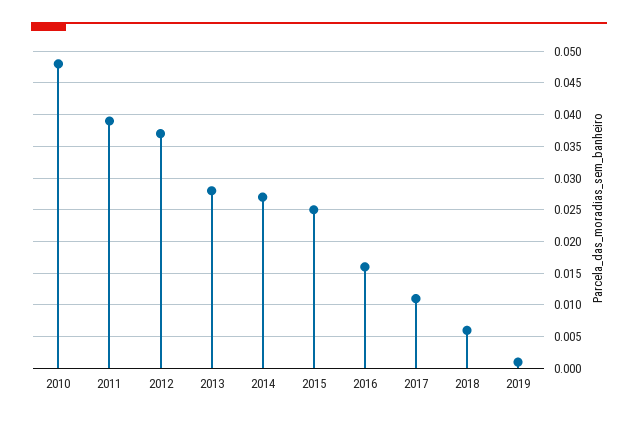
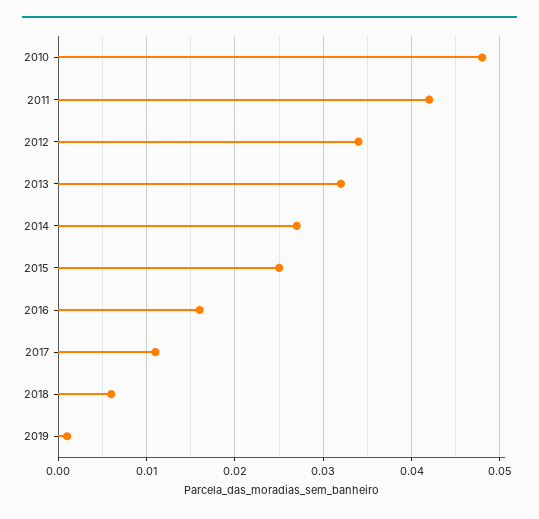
  {
    "2010": 0.048,
-   "2011": 0.039,
+   "2011": 0.042,
-   "2012": 0.037,
+   "2012": 0.034,
-   "2013": 0.028,
+   "2013": 0.032,
    "2014": 0.027,
    "2015": 0.025,
    "2016": 0.016,
    "2017": 0.011,
    "2018": 0.006,
    "2019": 0.001
  }

